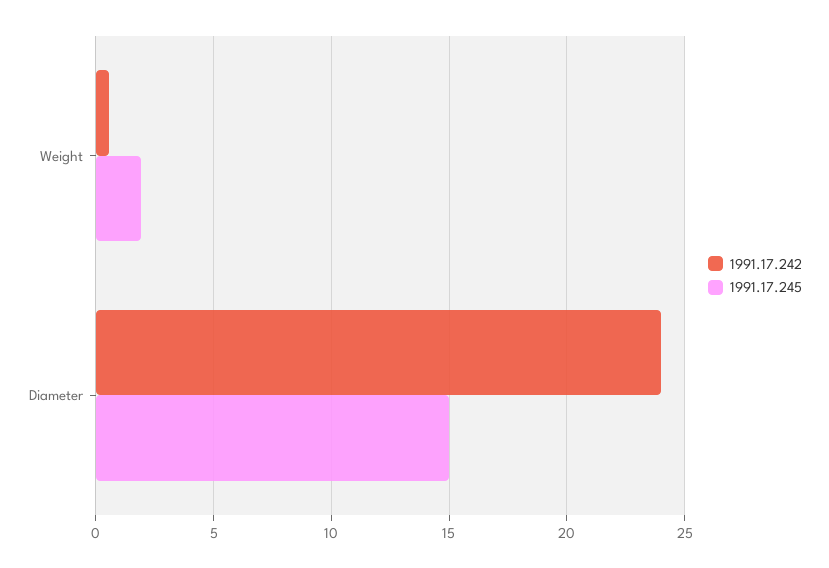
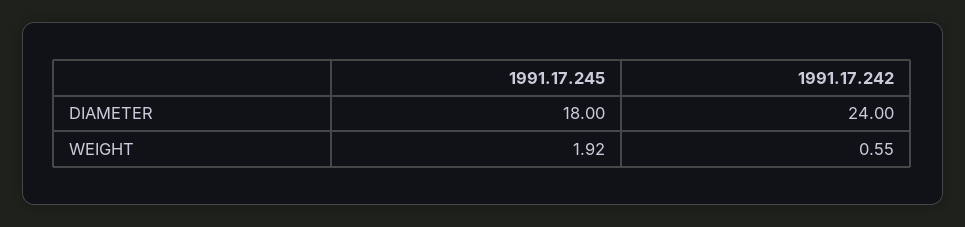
  {
    "1991.17.242": {
      "Weight": 0.55,
      "Diameter": 24
    },
    "1991.17.245": {
      "Weight": 1.92,
-     "Diameter": 15
+     "Diameter": 18
    }
  }

